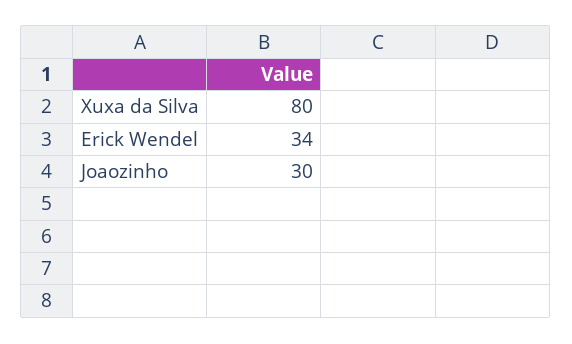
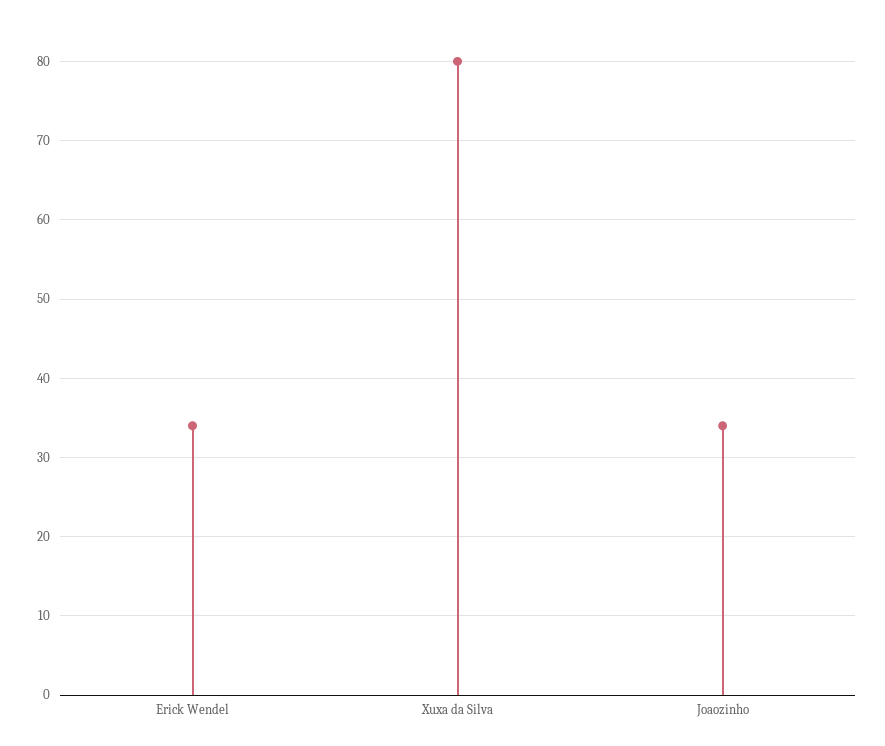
  {
    "Xuxa da Silva": 80,
    "Erick Wendel": 34,
-   "Joaozinho": 30
+   "Joaozinho": 34
  }

